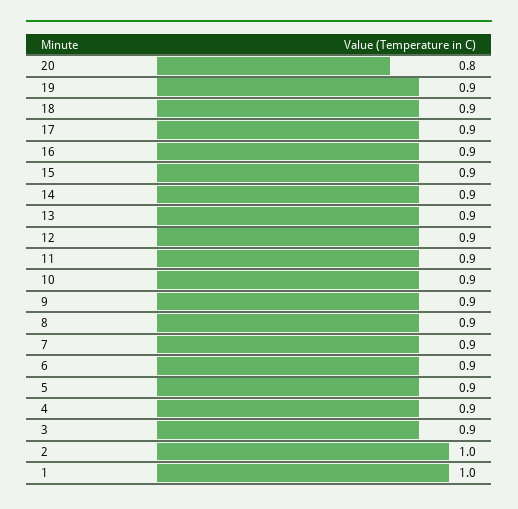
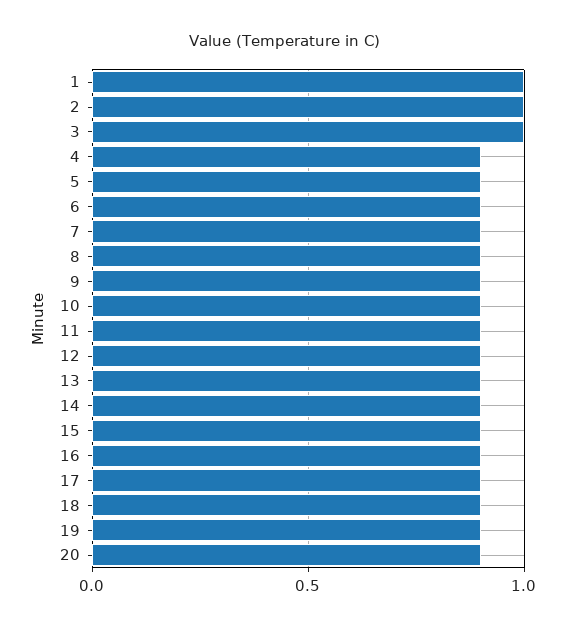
  {
-   "20": 0.8,
+   "20": 0.9,
    "19": 0.9,
    "18": 0.9,
    "17": 0.9,
    "16": 0.9,
    "15": 0.9,
    "14": 0.9,
    "13": 0.9,
    "12": 0.9,
    "11": 0.9,
    "10": 0.9,
    "9": 0.9,
    "8": 0.9,
    "7": 0.9,
    "6": 0.9,
    "5": 0.9,
    "4": 0.9,
-   "3": 0.9,
+   "3": 1,
    "2": 1,
    "1": 1
  }

